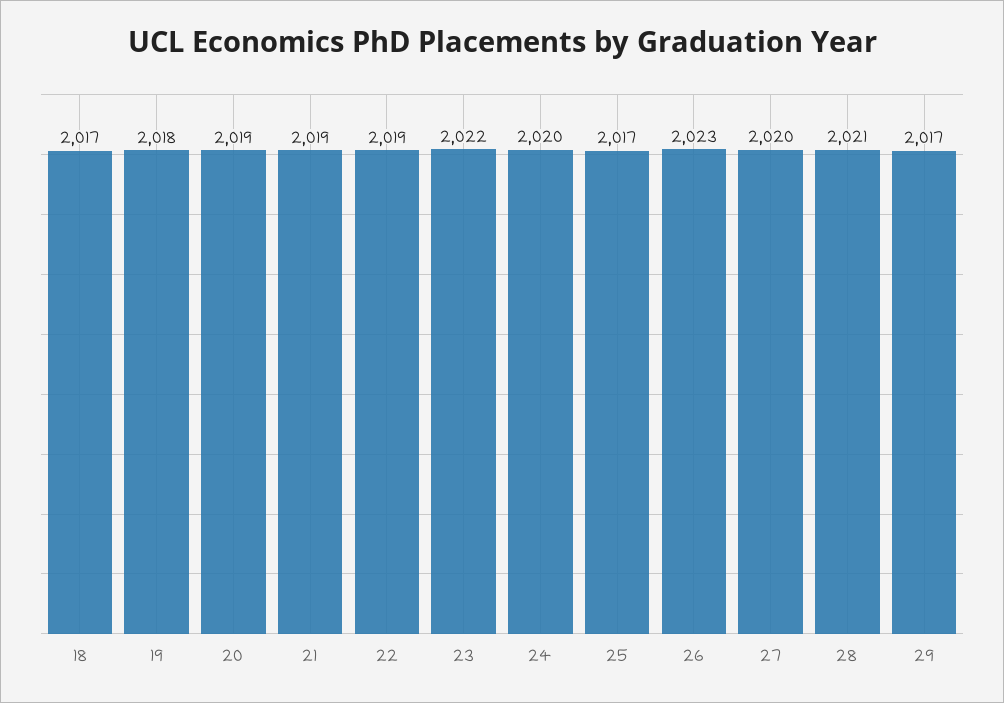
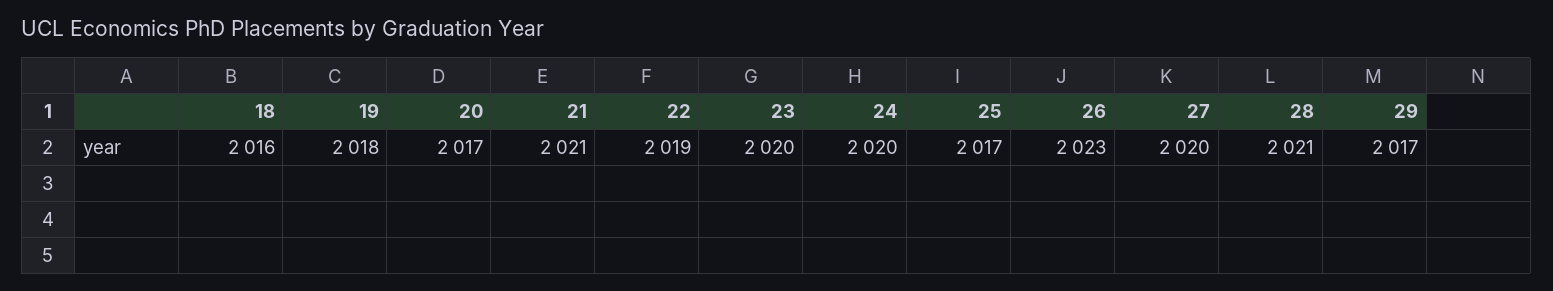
  {
-   "18": 2017,
+   "18": 2016,
    "19": 2018,
-   "20": 2019,
+   "20": 2017,
-   "21": 2019,
+   "21": 2021,
    "22": 2019,
-   "23": 2022,
+   "23": 2020,
    "24": 2020,
    "25": 2017,
    "26": 2023,
    "27": 2020,
    "28": 2021,
    "29": 2017
  }

